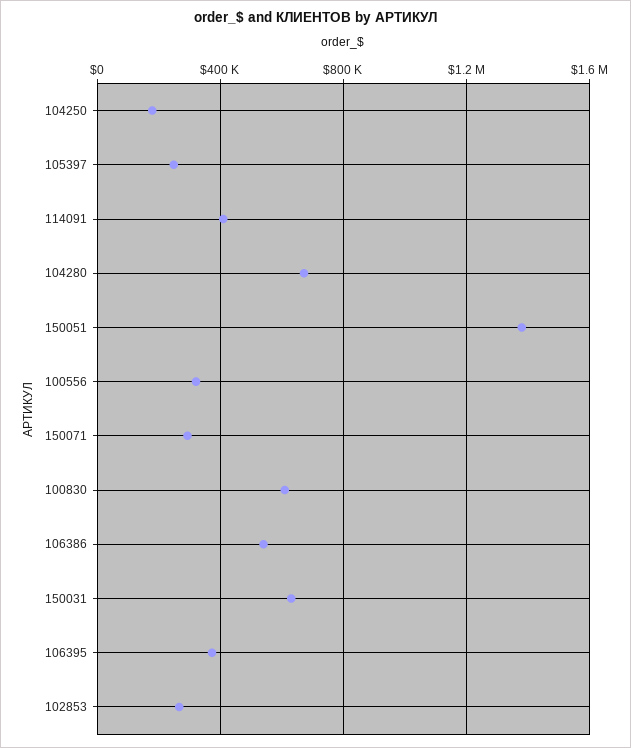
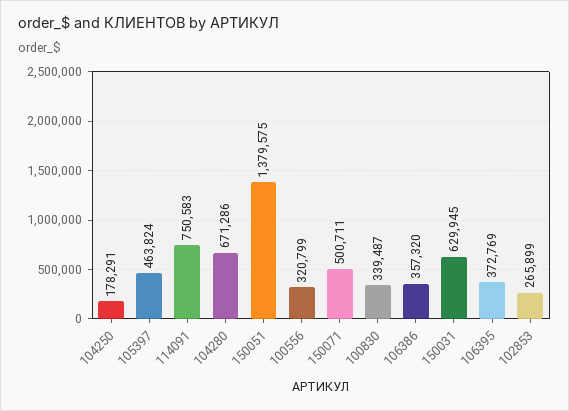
  {
    "104250": 178291,
-   "105397": 250000,
+   "105397": 463824,
-   "114091": 400000,
+   "114091": 750583,
    "104280": 671286,
    "150051": 1379575,
    "100556": 320799,
-   "150071": 300000,
+   "150071": 500711,
-   "100830": 600000,
+   "100830": 339487,
-   "106386": 550000,
+   "106386": 357320,
    "150031": 629945,
    "106395": 372769,
    "102853": 265899
  }

